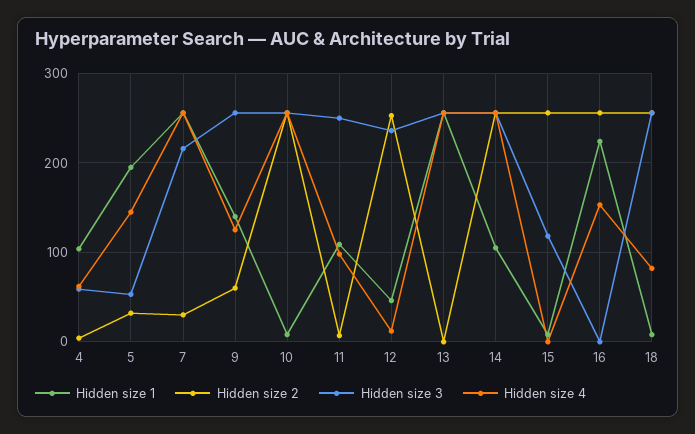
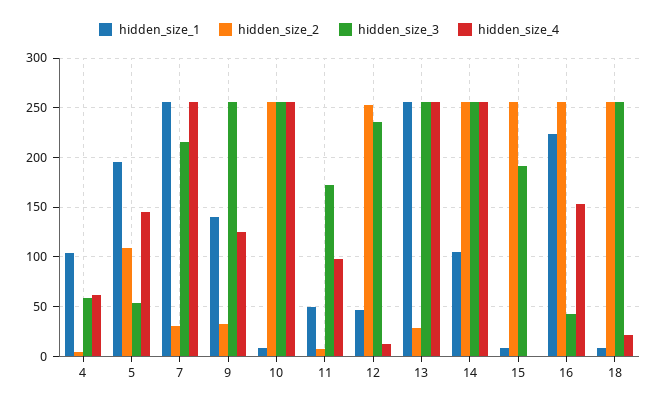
  {
    "Hidden size 1": {
      "4": 100,
      "5": 200,
      "7": 260,
      "9": 140,
      "10": 10,
-     "11": 110,
+     "11": 50,
      "12": 50,
      "13": 260,
      "14": 110,
      "15": 10,
      "16": 220,
      "18": 10
    },
    "Hidden size 2": {
      "4": 0,
-     "5": 30,
+     "5": 110,
      "7": 30,
-     "9": 60,
+     "9": 30,
      "10": 260,
      "11": 10,
      "12": 250,
-     "13": 0,
+     "13": 30,
      "14": 260,
      "15": 260,
      "16": 260,
      "18": 260
    },
    "Hidden size 3": {
      "4": 60,
      "5": 50,
      "7": 220,
      "9": 260,
      "10": 260,
-     "11": 250,
+     "11": 170,
      "12": 240,
      "13": 260,
      "14": 260,
-     "15": 120,
+     "15": 190,
-     "16": 0,
+     "16": 40,
      "18": 260
    },
    "Hidden size 4": {
      "4": 60,
      "5": 150,
      "7": 260,
      "9": 130,
      "10": 260,
      "11": 100,
      "12": 10,
      "13": 260,
      "14": 260,
      "15": 0,
      "16": 150,
-     "18": 80
+     "18": 20
    }
  }

